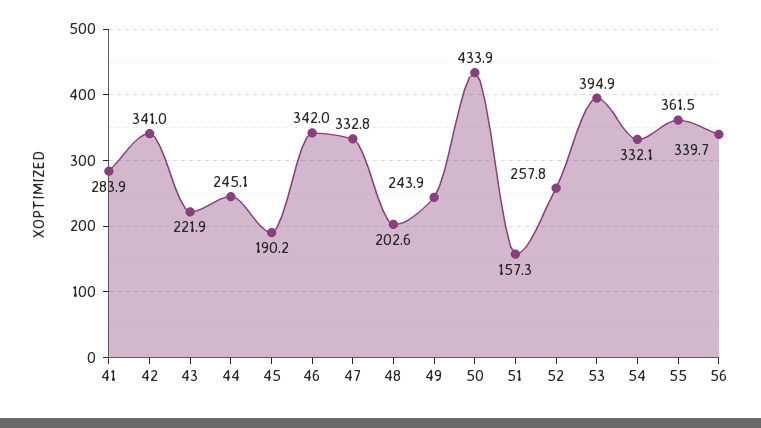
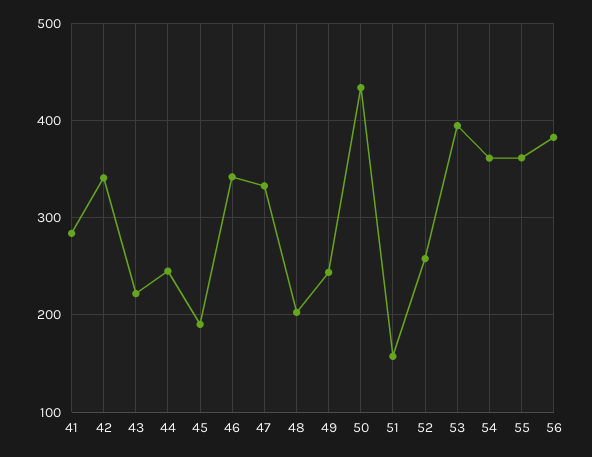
  {
    "41": 283.9,
    "42": 341,
    "43": 221.9,
    "44": 245.1,
    "45": 190.2,
    "46": 342,
    "47": 332.8,
    "48": 202.6,
    "49": 243.9,
    "50": 433.9,
    "51": 157.3,
    "52": 257.8,
    "53": 394.9,
-   "54": 332.1,
+   "54": 360,
    "55": 361.5,
-   "56": 339.7
+   "56": 380
  }

